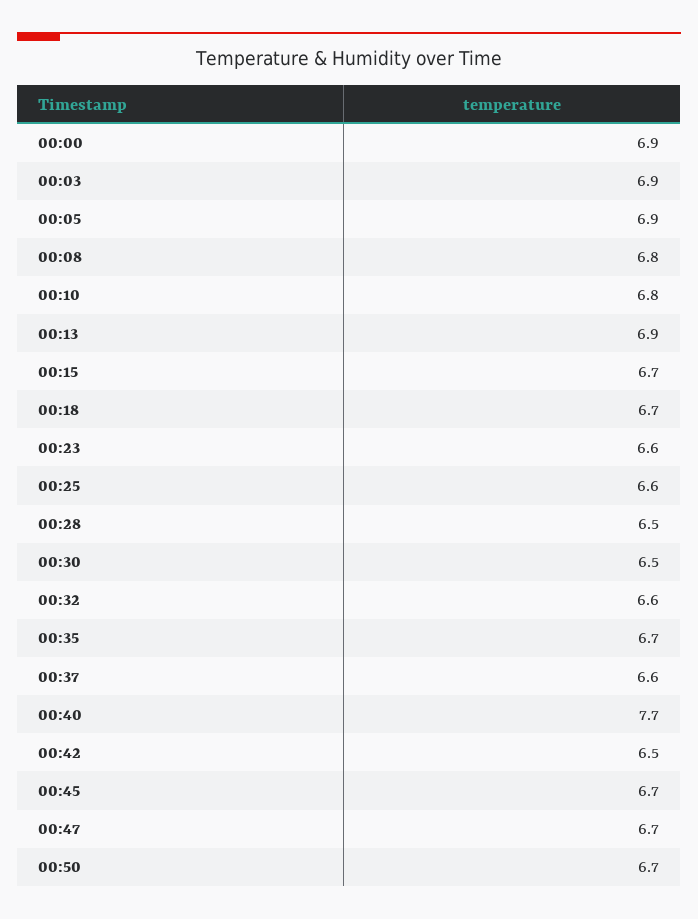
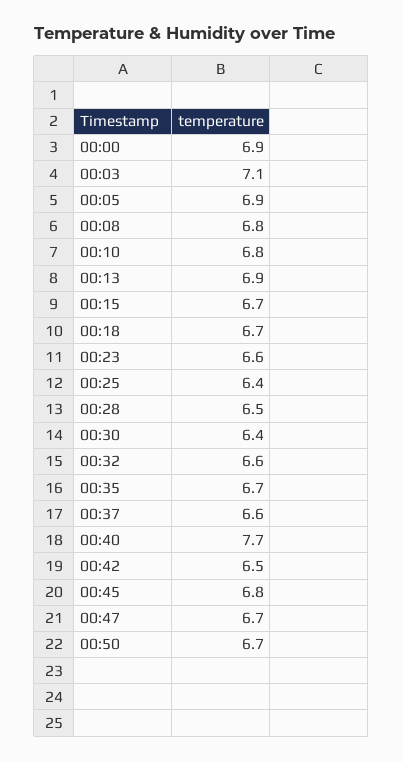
  {
    "00:00": 6.9,
-   "00:03": 6.9,
+   "00:03": 7.1,
    "00:05": 6.9,
    "00:08": 6.8,
    "00:10": 6.8,
    "00:13": 6.9,
    "00:15": 6.7,
    "00:18": 6.7,
    "00:23": 6.6,
-   "00:25": 6.6,
+   "00:25": 6.4,
    "00:28": 6.5,
-   "00:30": 6.5,
+   "00:30": 6.4,
    "00:32": 6.6,
    "00:35": 6.7,
    "00:37": 6.6,
    "00:40": 7.7,
    "00:42": 6.5,
-   "00:45": 6.7,
+   "00:45": 6.8,
    "00:47": 6.7,
    "00:50": 6.7
  }

